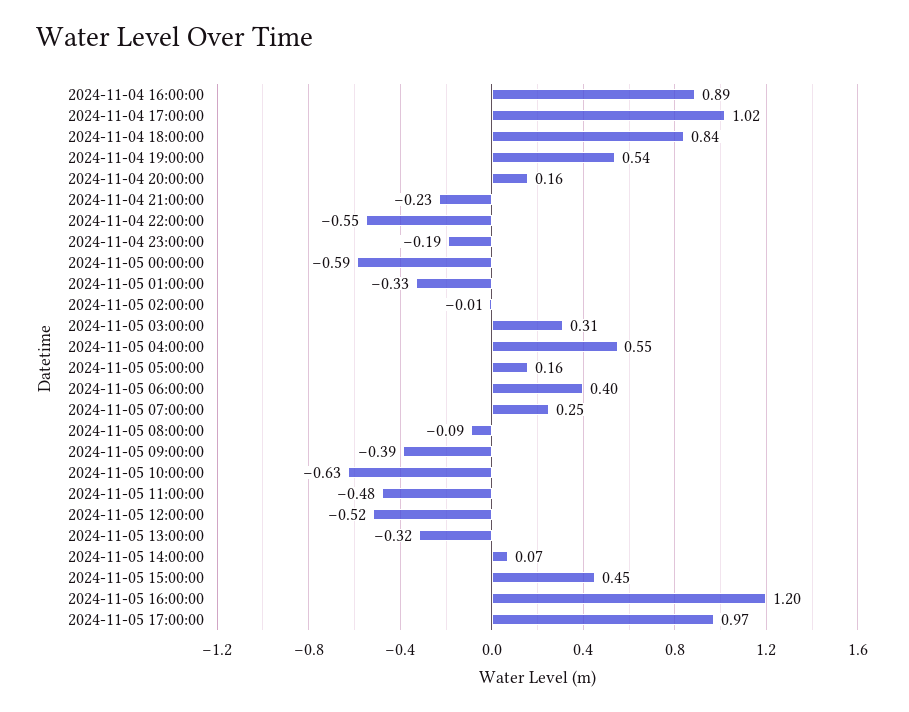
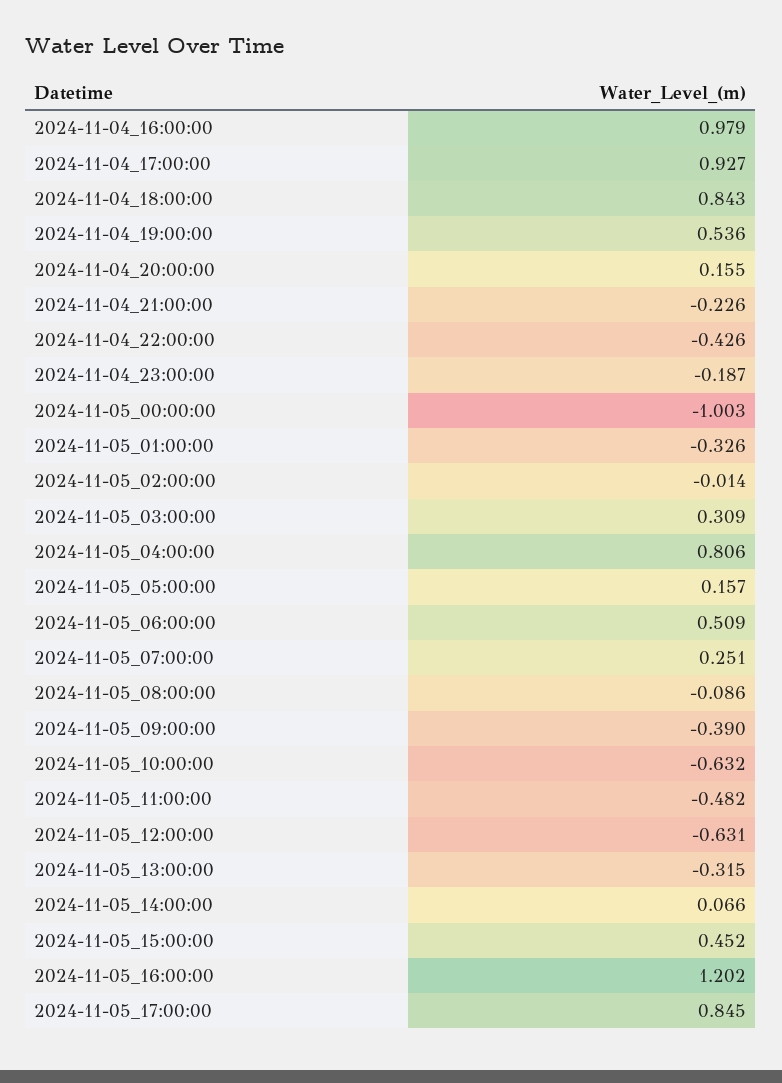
  {
-   "2024-11-04 16:00:00": 0.89,
+   "2024-11-04 16:00:00": 0.979,
-   "2024-11-04 17:00:00": 1.02,
+   "2024-11-04 17:00:00": 0.927,
    "2024-11-04 18:00:00": 0.843,
    "2024-11-04 19:00:00": 0.536,
    "2024-11-04 20:00:00": 0.155,
    "2024-11-04 21:00:00": -0.226,
-   "2024-11-04 22:00:00": -0.55,
+   "2024-11-04 22:00:00": -0.426,
    "2024-11-04 23:00:00": -0.187,
-   "2024-11-05 00:00:00": -0.59,
+   "2024-11-05 00:00:00": -1.003,
    "2024-11-05 01:00:00": -0.326,
    "2024-11-05 02:00:00": -0.014,
    "2024-11-05 03:00:00": 0.309,
-   "2024-11-05 04:00:00": 0.55,
+   "2024-11-05 04:00:00": 0.806,
    "2024-11-05 05:00:00": 0.157,
-   "2024-11-05 06:00:00": 0.4,
+   "2024-11-05 06:00:00": 0.509,
    "2024-11-05 07:00:00": 0.251,
    "2024-11-05 08:00:00": -0.086,
    "2024-11-05 09:00:00": -0.39,
    "2024-11-05 10:00:00": -0.632,
    "2024-11-05 11:00:00": -0.482,
-   "2024-11-05 12:00:00": -0.52,
+   "2024-11-05 12:00:00": -0.631,
    "2024-11-05 13:00:00": -0.315,
    "2024-11-05 14:00:00": 0.066,
    "2024-11-05 15:00:00": 0.452,
    "2024-11-05 16:00:00": 1.202,
-   "2024-11-05 17:00:00": 0.97
+   "2024-11-05 17:00:00": 0.845
  }

